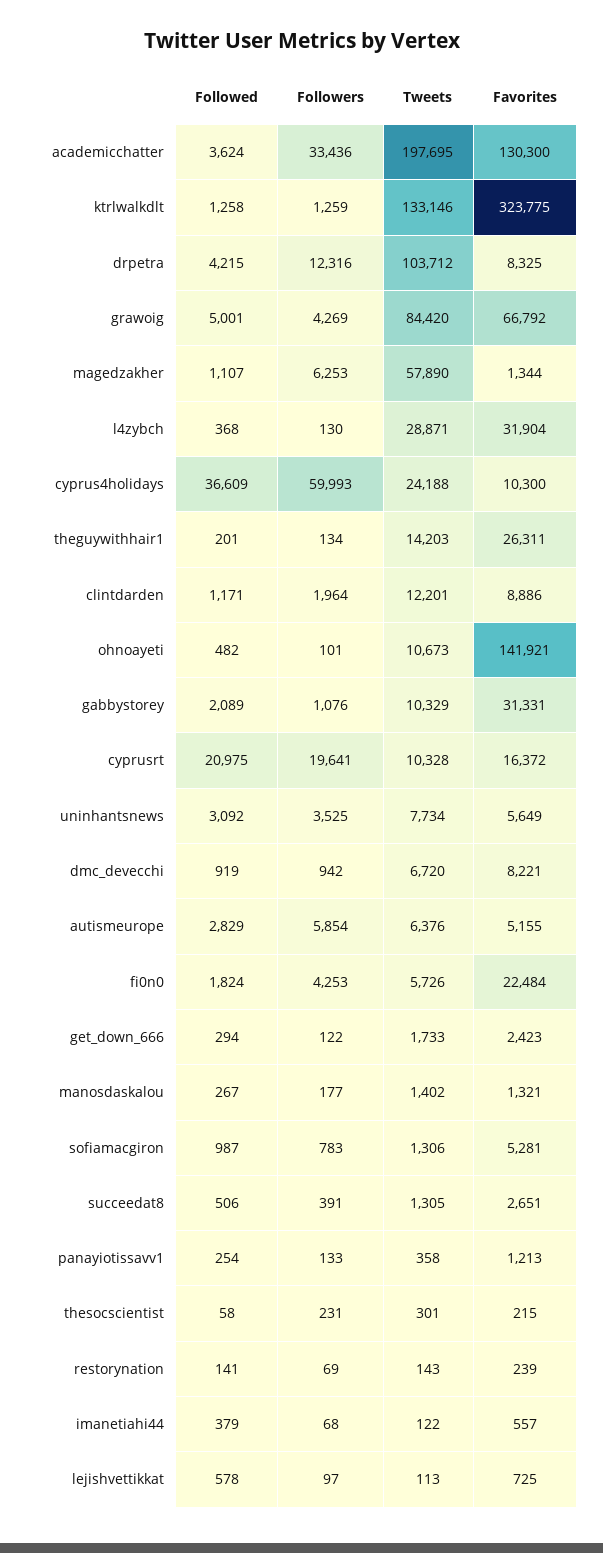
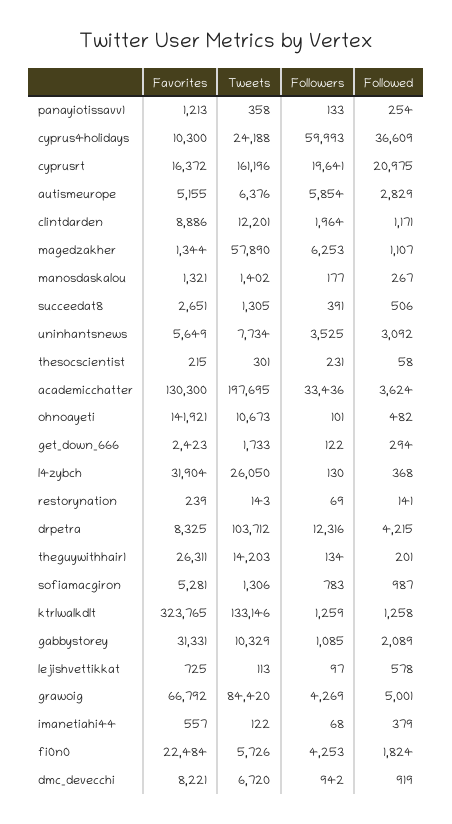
  {
    "Followed": {
      "academicchatter": 3624,
      "ktrlwalkdlt": 1258,
      "drpetra": 4215,
      "grawoig": 5001,
      "magedzakher": 1107,
      "l4zybch": 368,
      "cyprus4holidays": 36609,
      "theguywithhair1": 201,
      "clintdarden": 1171,
      "ohnoayeti": 482,
      "gabbystorey": 2089,
      "cyprusrt": 20975,
      "uninhantsnews": 3092,
      "dmc_devecchi": 919,
      "autismeurope": 2829,
      "fi0n0": 1824,
      "get_down_666": 294,
      "manosdaskalou": 267,
      "sofiamacgiron": 987,
      "succeedat8": 506,
      "panayiotissavv1": 254,
      "thesocscientist": 58,
      "restorynation": 141,
      "imanetiahi44": 379,
      "lejishvettikkat": 578
    },
    "Followers": {
      "academicchatter": 33436,
      "ktrlwalkdlt": 1259,
      "drpetra": 12316,
      "grawoig": 4269,
      "magedzakher": 6253,
      "l4zybch": 130,
      "cyprus4holidays": 59993,
      "theguywithhair1": 134,
      "clintdarden": 1964,
      "ohnoayeti": 101,
-     "gabbystorey": 1076,
+     "gabbystorey": 1085,
      "cyprusrt": 19641,
      "uninhantsnews": 3525,
      "dmc_devecchi": 942,
      "autismeurope": 5854,
      "fi0n0": 4253,
      "get_down_666": 122,
      "manosdaskalou": 177,
      "sofiamacgiron": 783,
      "succeedat8": 391,
      "panayiotissavv1": 133,
      "thesocscientist": 231,
      "restorynation": 69,
      "imanetiahi44": 68,
      "lejishvettikkat": 97
    },
    "Tweets": {
      "academicchatter": 197695,
      "ktrlwalkdlt": 133146,
      "drpetra": 103712,
      "grawoig": 84420,
      "magedzakher": 57890,
-     "l4zybch": 28871,
+     "l4zybch": 26050,
      "cyprus4holidays": 24188,
      "theguywithhair1": 14203,
      "clintdarden": 12201,
      "ohnoayeti": 10673,
      "gabbystorey": 10329,
-     "cyprusrt": 10328,
+     "cyprusrt": 161196,
      "uninhantsnews": 7734,
      "dmc_devecchi": 6720,
      "autismeurope": 6376,
      "fi0n0": 5726,
      "get_down_666": 1733,
      "manosdaskalou": 1402,
      "sofiamacgiron": 1306,
      "succeedat8": 1305,
      "panayiotissavv1": 358,
      "thesocscientist": 301,
      "restorynation": 143,
      "imanetiahi44": 122,
      "lejishvettikkat": 113
    },
    "Favorites": {
      "academicchatter": 130300,
-     "ktrlwalkdlt": 323775,
+     "ktrlwalkdlt": 323765,
      "drpetra": 8325,
      "grawoig": 66792,
      "magedzakher": 1344,
      "l4zybch": 31904,
      "cyprus4holidays": 10300,
      "theguywithhair1": 26311,
      "clintdarden": 8886,
      "ohnoayeti": 141921,
      "gabbystorey": 31331,
      "cyprusrt": 16372,
      "uninhantsnews": 5649,
      "dmc_devecchi": 8221,
      "autismeurope": 5155,
      "fi0n0": 22484,
      "get_down_666": 2423,
      "manosdaskalou": 1321,
      "sofiamacgiron": 5281,
      "succeedat8": 2651,
      "panayiotissavv1": 1213,
      "thesocscientist": 215,
      "restorynation": 239,
      "imanetiahi44": 557,
      "lejishvettikkat": 725
    }
  }

